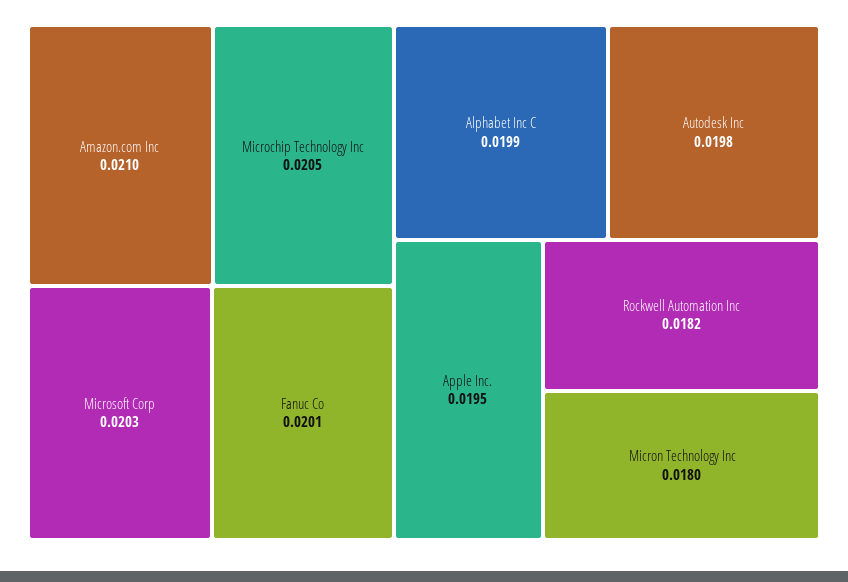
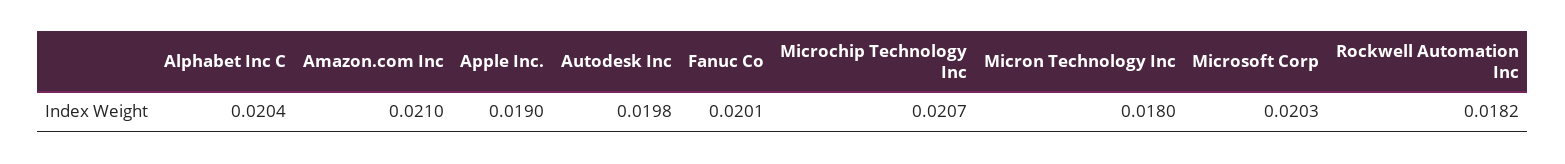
  {
    "Amazon.com Inc": 0.021,
-   "Microchip Technology Inc": 0.0205,
+   "Microchip Technology Inc": 0.0207,
    "Microsoft Corp": 0.0203,
    "Fanuc Co": 0.0201,
-   "Alphabet Inc C": 0.0199,
+   "Alphabet Inc C": 0.0204,
    "Autodesk Inc": 0.0198,
-   "Apple Inc.": 0.0195,
+   "Apple Inc.": 0.019,
    "Rockwell Automation Inc": 0.0182,
    "Micron Technology Inc": 0.018
  }

